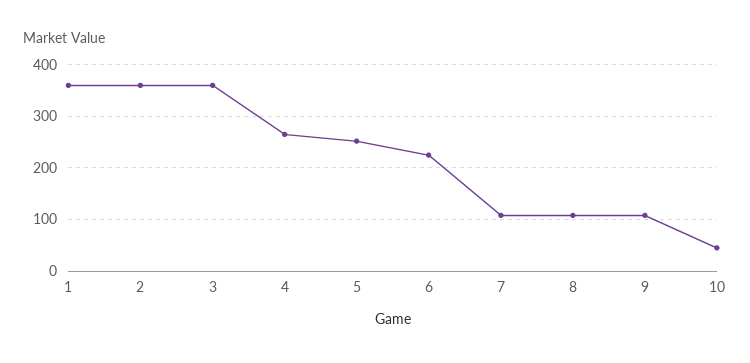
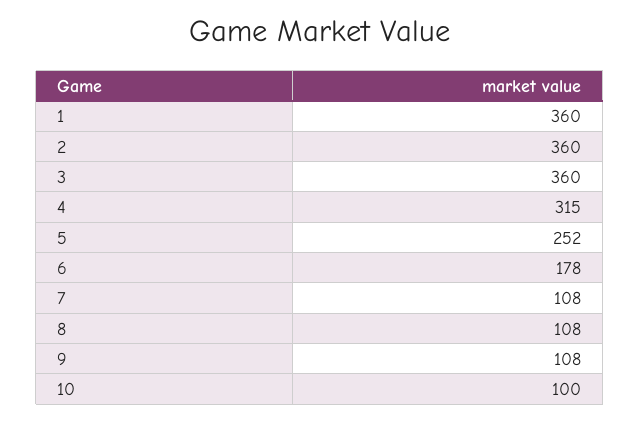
  {
    "1": 360,
    "2": 360,
    "3": 360,
-   "4": 260,
+   "4": 315,
    "5": 252,
-   "6": 220,
+   "6": 178,
    "7": 108,
    "8": 108,
    "9": 108,
-   "10": 40
+   "10": 100
  }

